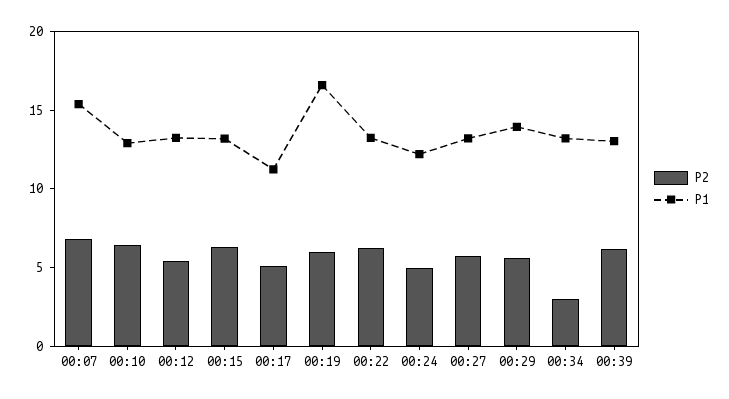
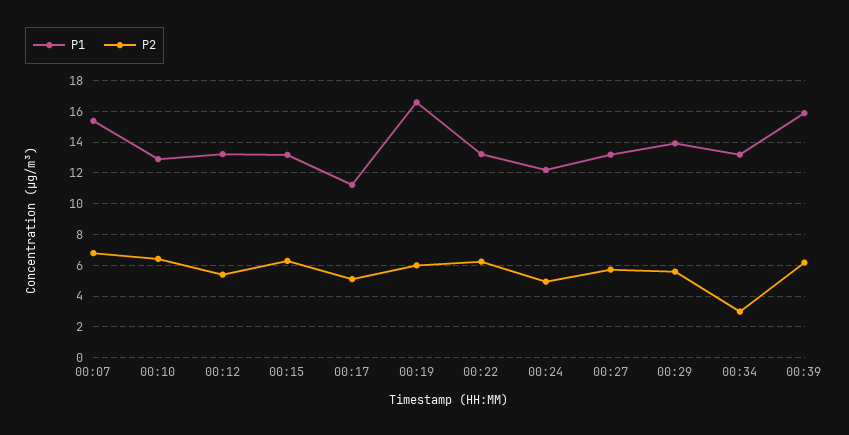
  {
    "P2": {
      "00:07": 7,
      "00:10": 6.5,
      "00:12": 5.5,
      "00:15": 6.5,
      "00:17": 5,
      "00:19": 6,
      "00:22": 6.5,
      "00:24": 5,
      "00:27": 5.5,
      "00:29": 5.5,
      "00:34": 3,
      "00:39": 6
    },
    "P1": {
      "00:07": 15.5,
      "00:10": 13,
      "00:12": 13,
      "00:15": 13,
      "00:17": 11,
      "00:19": 16.5,
      "00:22": 13,
      "00:24": 12,
      "00:27": 13,
      "00:29": 14,
      "00:34": 13,
-     "00:39": 13
+     "00:39": 16
    }
  }

